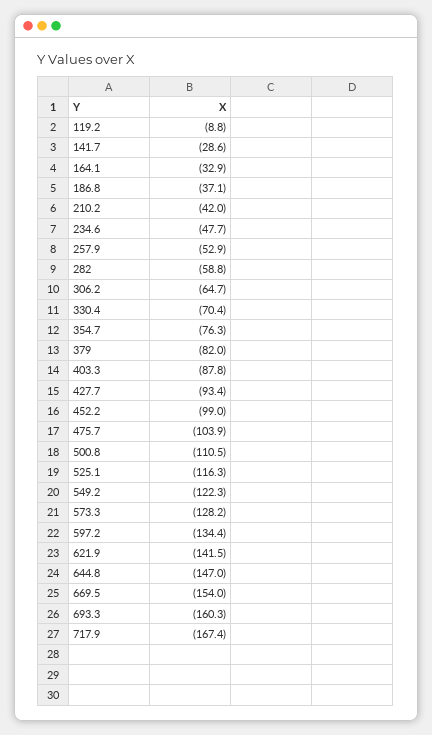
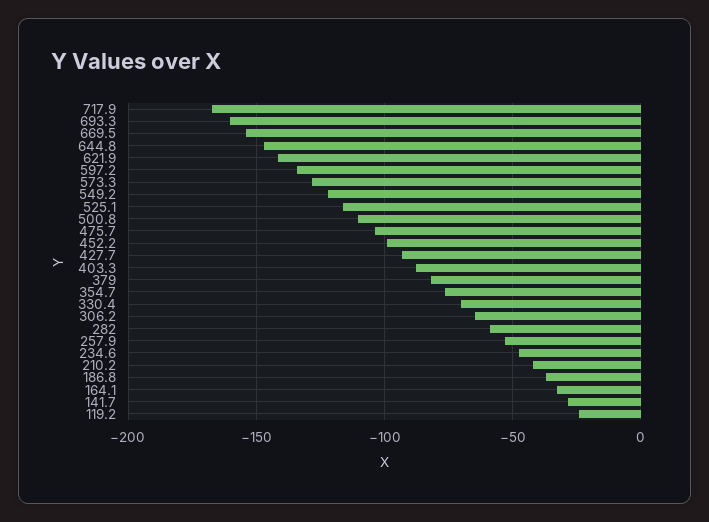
  {
-   "119.2": -8.8,
+   "119.2": -25,
    "141.7": -28.6,
    "164.1": -32.9,
    "186.8": -37.1,
    "210.2": -42,
    "234.6": -47.7,
    "257.9": -52.9,
    "282": -58.8,
    "306.2": -64.7,
    "330.4": -70.4,
    "354.7": -76.3,
    "379": -82,
    "403.3": -87.8,
    "427.7": -93.4,
    "452.2": -99,
    "475.7": -103.9,
    "500.8": -110.5,
    "525.1": -116.3,
    "549.2": -122.3,
    "573.3": -128.2,
    "597.2": -134.4,
    "621.9": -141.5,
    "644.8": -147,
    "669.5": -154,
    "693.3": -160.3,
    "717.9": -167.4
  }

